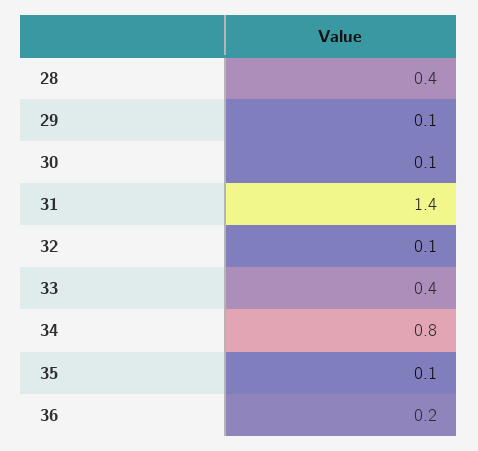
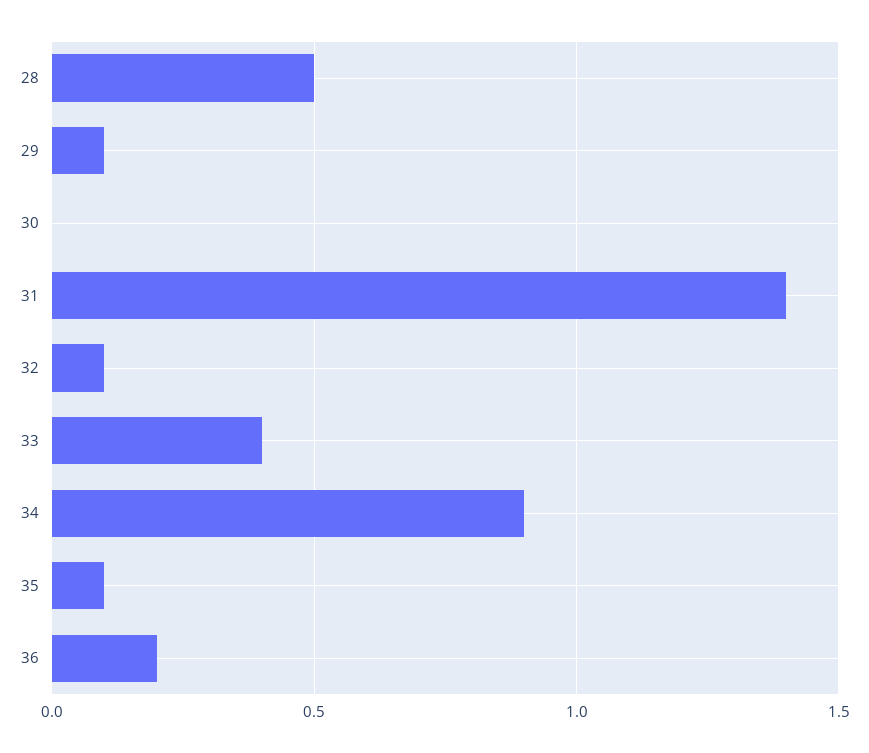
  {
-   "28": 0.4,
+   "28": 0.5,
    "29": 0.1,
-   "30": 0.1,
+   "30": 0,
    "31": 1.4,
    "32": 0.1,
    "33": 0.4,
-   "34": 0.8,
+   "34": 0.9,
    "35": 0.1,
    "36": 0.2
  }

